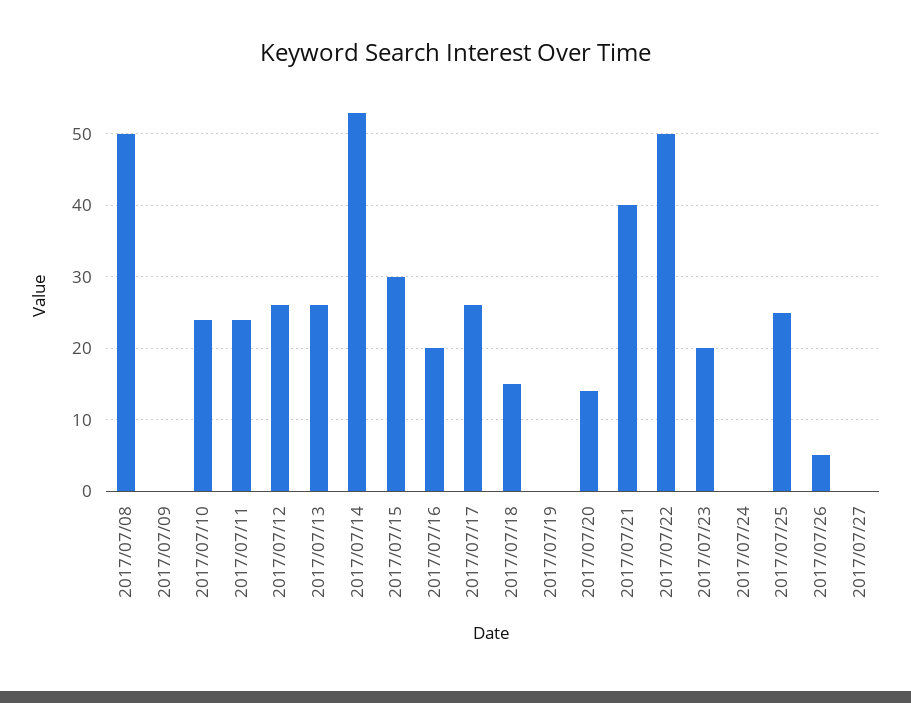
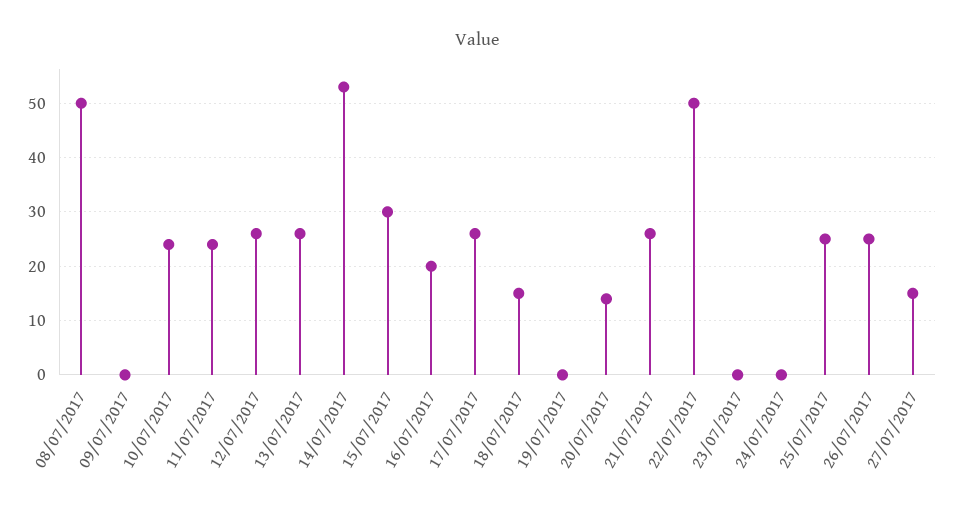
  {
    "2017/07/08": 50,
    "2017/07/09": 0,
    "2017/07/10": 24,
    "2017/07/11": 24,
    "2017/07/12": 26,
    "2017/07/13": 26,
    "2017/07/14": 53,
    "2017/07/15": 30,
    "2017/07/16": 20,
    "2017/07/17": 26,
    "2017/07/18": 15,
    "2017/07/19": 0,
    "2017/07/20": 14,
-   "2017/07/21": 40,
+   "2017/07/21": 25,
    "2017/07/22": 50,
-   "2017/07/23": 20,
+   "2017/07/23": 0,
    "2017/07/24": 0,
    "2017/07/25": 25,
-   "2017/07/26": 5,
+   "2017/07/26": 25,
-   "2017/07/27": 0
+   "2017/07/27": 15
  }

